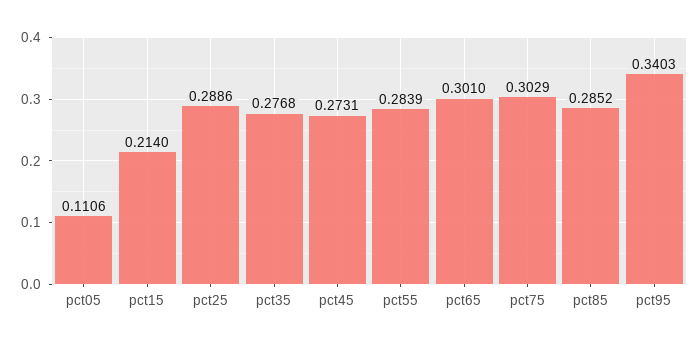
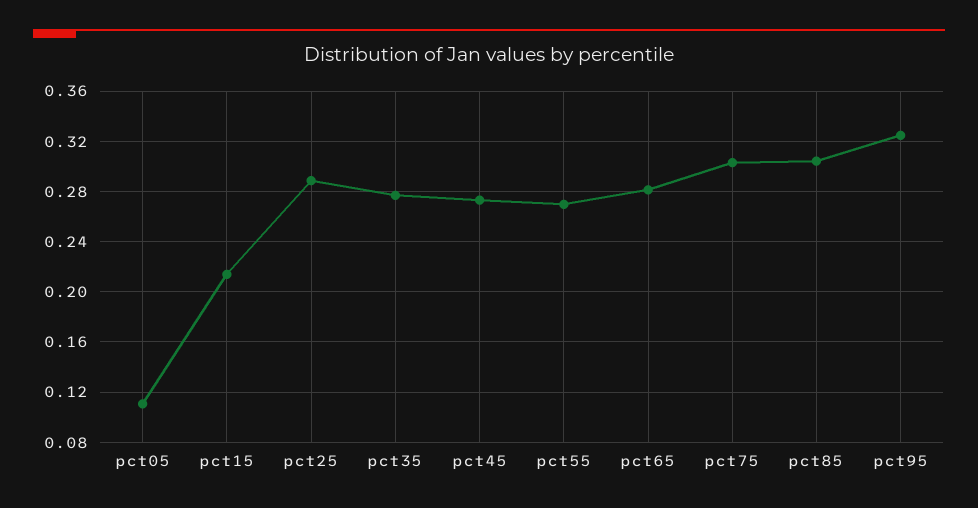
  {
    "pct05": 0.1106,
    "pct15": 0.214,
    "pct25": 0.2886,
    "pct35": 0.2768,
    "pct45": 0.2731,
-   "pct55": 0.2839,
+   "pct55": 0.27,
-   "pct65": 0.301,
+   "pct65": 0.28,
    "pct75": 0.3029,
-   "pct85": 0.2852,
+   "pct85": 0.305,
-   "pct95": 0.3403
+   "pct95": 0.325
  }

